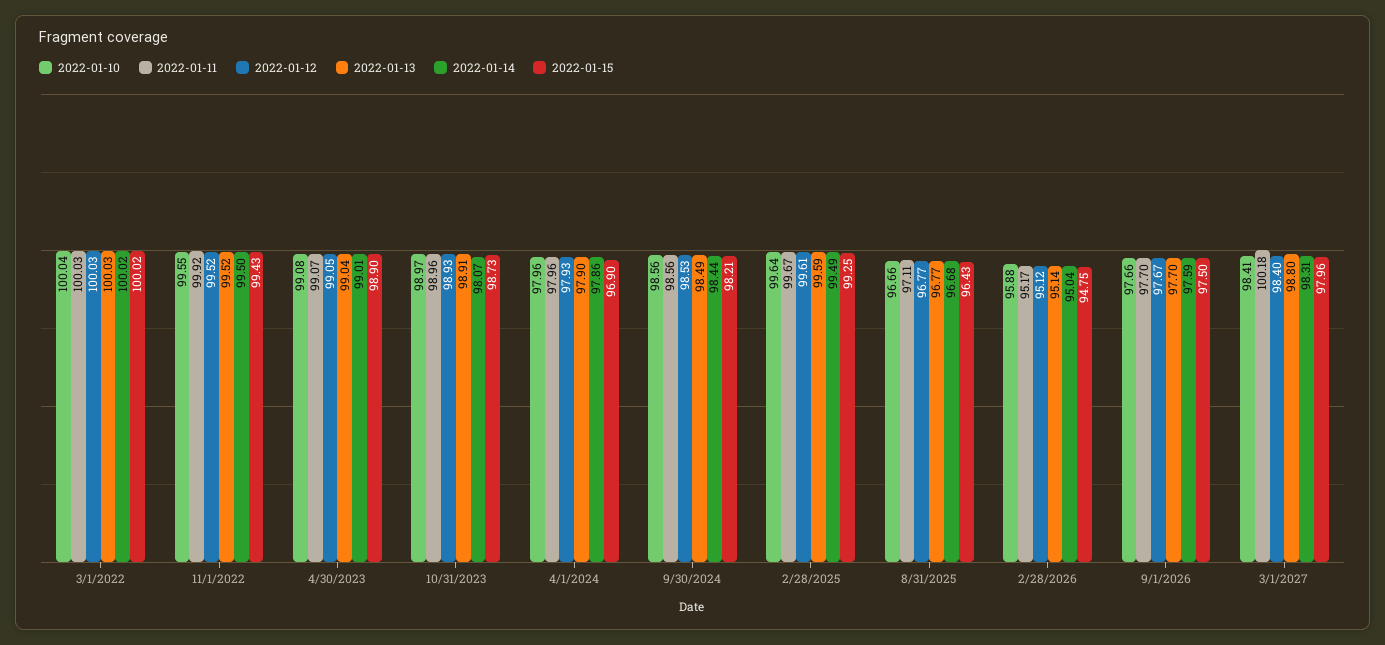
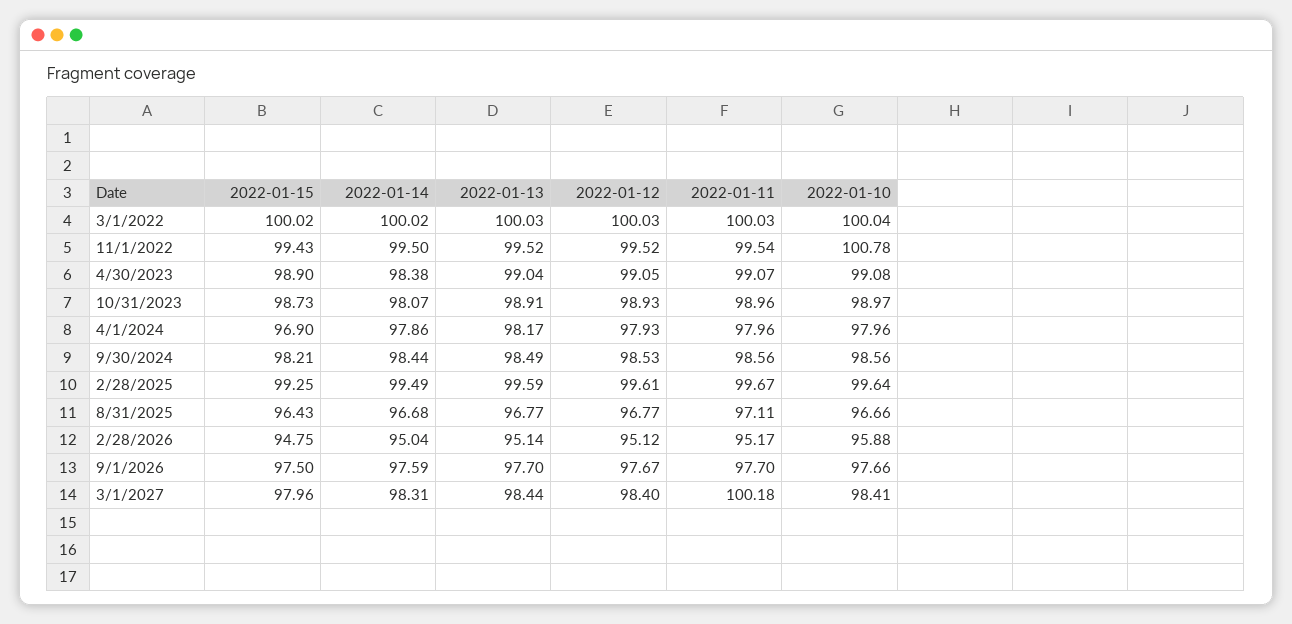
  {
    "2022-01-10": {
      "3/1/2022": 100.04,
-     "11/1/2022": 99.55,
+     "11/1/2022": 100.78,
      "4/30/2023": 99.08,
      "10/31/2023": 98.97,
      "4/1/2024": 97.96,
      "9/30/2024": 98.56,
      "2/28/2025": 99.64,
      "8/31/2025": 96.66,
      "2/28/2026": 95.88,
      "9/1/2026": 97.66,
      "3/1/2027": 98.41
    },
    "2022-01-11": {
      "3/1/2022": 100.03,
-     "11/1/2022": 99.92,
+     "11/1/2022": 99.54,
      "4/30/2023": 99.07,
      "10/31/2023": 98.96,
      "4/1/2024": 97.96,
      "9/30/2024": 98.56,
      "2/28/2025": 99.67,
      "8/31/2025": 97.11,
      "2/28/2026": 95.17,
      "9/1/2026": 97.7,
      "3/1/2027": 100.18
    },
    "2022-01-12": {
      "3/1/2022": 100.03,
      "11/1/2022": 99.52,
      "4/30/2023": 99.05,
      "10/31/2023": 98.93,
      "4/1/2024": 97.93,
      "9/30/2024": 98.53,
      "2/28/2025": 99.61,
      "8/31/2025": 96.77,
      "2/28/2026": 95.12,
      "9/1/2026": 97.67,
      "3/1/2027": 98.4
    },
    "2022-01-13": {
      "3/1/2022": 100.03,
      "11/1/2022": 99.52,
      "4/30/2023": 99.04,
      "10/31/2023": 98.91,
-     "4/1/2024": 97.9,
+     "4/1/2024": 98.17,
      "9/30/2024": 98.49,
      "2/28/2025": 99.59,
      "8/31/2025": 96.77,
      "2/28/2026": 95.14,
      "9/1/2026": 97.7,
-     "3/1/2027": 98.8
+     "3/1/2027": 98.44
    },
    "2022-01-14": {
      "3/1/2022": 100.02,
      "11/1/2022": 99.5,
-     "4/30/2023": 99.01,
+     "4/30/2023": 98.38,
      "10/31/2023": 98.07,
      "4/1/2024": 97.86,
      "9/30/2024": 98.44,
      "2/28/2025": 99.49,
      "8/31/2025": 96.68,
      "2/28/2026": 95.04,
      "9/1/2026": 97.59,
      "3/1/2027": 98.31
    },
    "2022-01-15": {
      "3/1/2022": 100.02,
      "11/1/2022": 99.43,
      "4/30/2023": 98.9,
      "10/31/2023": 98.73,
      "4/1/2024": 96.9,
      "9/30/2024": 98.21,
      "2/28/2025": 99.25,
      "8/31/2025": 96.43,
      "2/28/2026": 94.75,
      "9/1/2026": 97.5,
      "3/1/2027": 97.96
    }
  }

